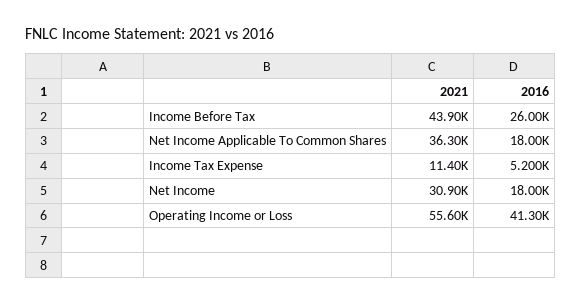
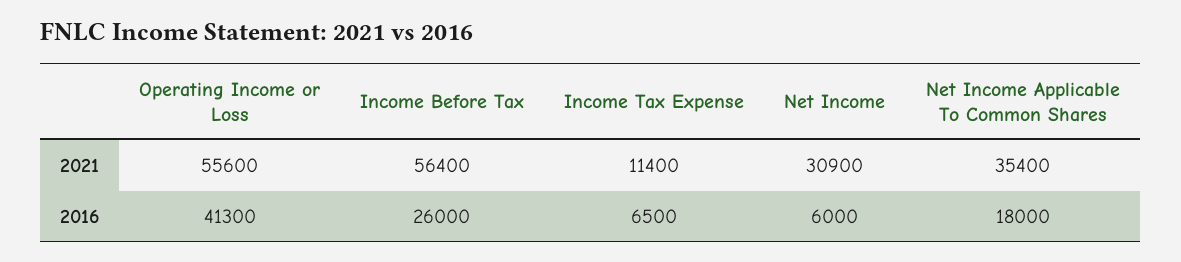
  {
    "2021": {
-     "Income Before Tax": 43900,
+     "Income Before Tax": 56400,
-     "Net Income Applicable To Common Shares": 36300,
+     "Net Income Applicable To Common Shares": 35400,
      "Income Tax Expense": 11400,
      "Net Income": 30900,
      "Operating Income or Loss": 55600
    },
    "2016": {
      "Income Before Tax": 26000,
      "Net Income Applicable To Common Shares": 18000,
-     "Income Tax Expense": 5200,
+     "Income Tax Expense": 6500,
-     "Net Income": 18000,
+     "Net Income": 6000,
      "Operating Income or Loss": 41300
    }
  }

